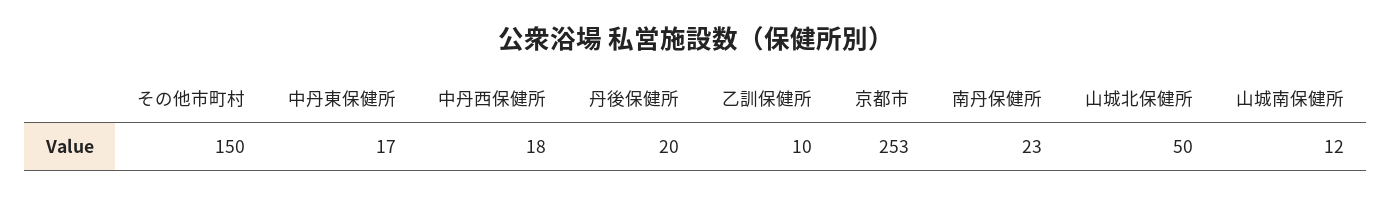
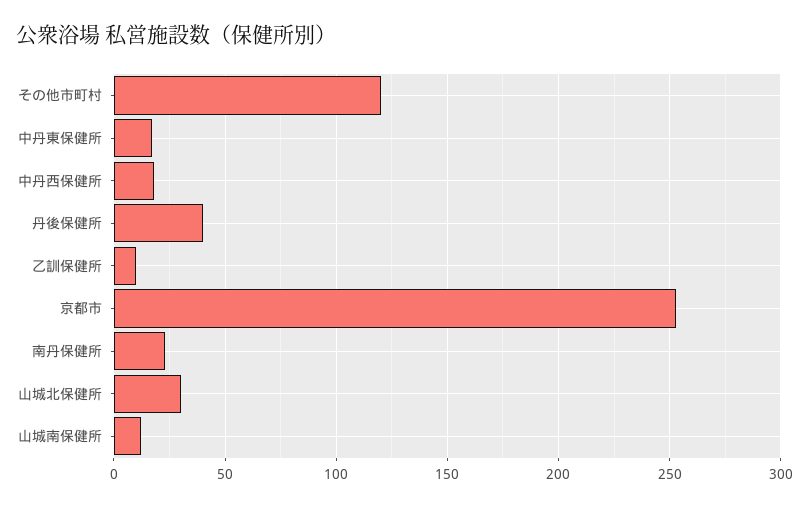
  {
-   "その他市町村": 150,
+   "その他市町村": 120,
    "中丹東保健所": 17,
    "中丹西保健所": 18,
-   "丹後保健所": 20,
+   "丹後保健所": 40,
    "乙訓保健所": 10,
    "京都市": 253,
    "南丹保健所": 23,
-   "山城北保健所": 50,
+   "山城北保健所": 30,
    "山城南保健所": 12
  }

